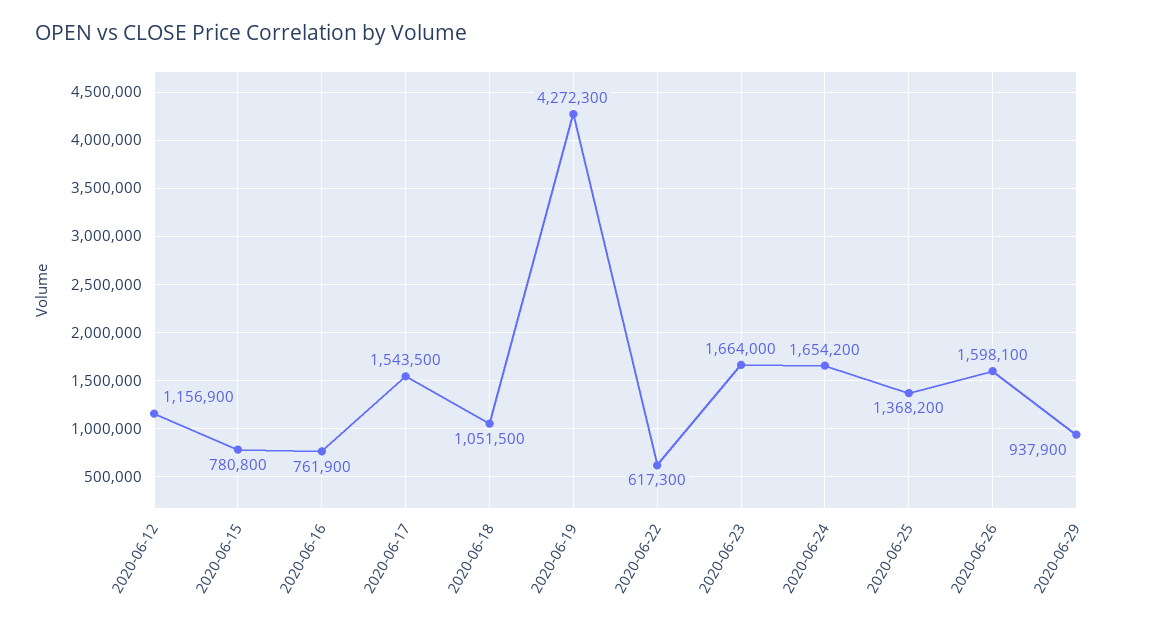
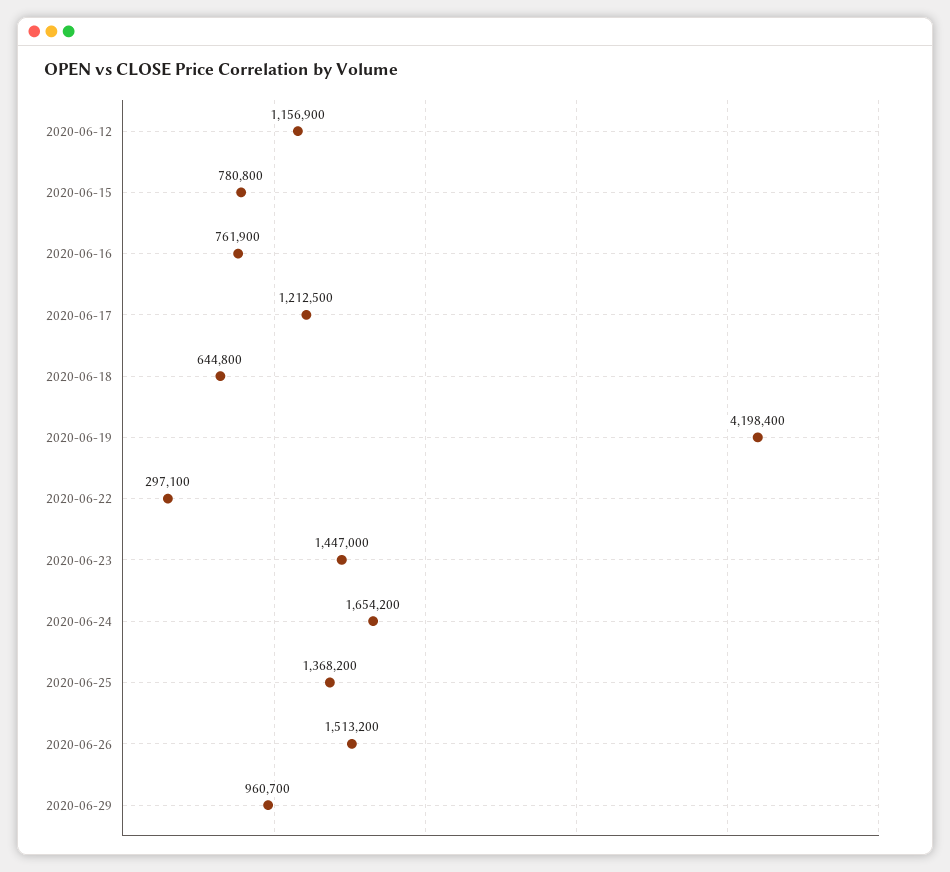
  {
    "2020-06-12": 1156900,
    "2020-06-15": 780800,
    "2020-06-16": 761900,
-   "2020-06-17": 1543500,
+   "2020-06-17": 1212500,
-   "2020-06-18": 1051500,
+   "2020-06-18": 644800,
-   "2020-06-19": 4272300,
+   "2020-06-19": 4198400,
-   "2020-06-22": 617300,
+   "2020-06-22": 297100,
-   "2020-06-23": 1664000,
+   "2020-06-23": 1447000,
    "2020-06-24": 1654200,
    "2020-06-25": 1368200,
-   "2020-06-26": 1598100,
+   "2020-06-26": 1513200,
-   "2020-06-29": 937900
+   "2020-06-29": 960700
  }

